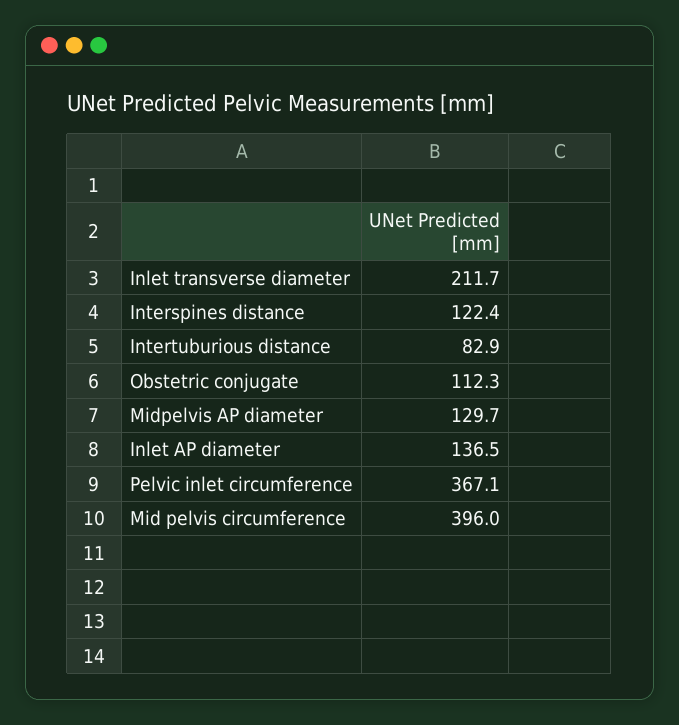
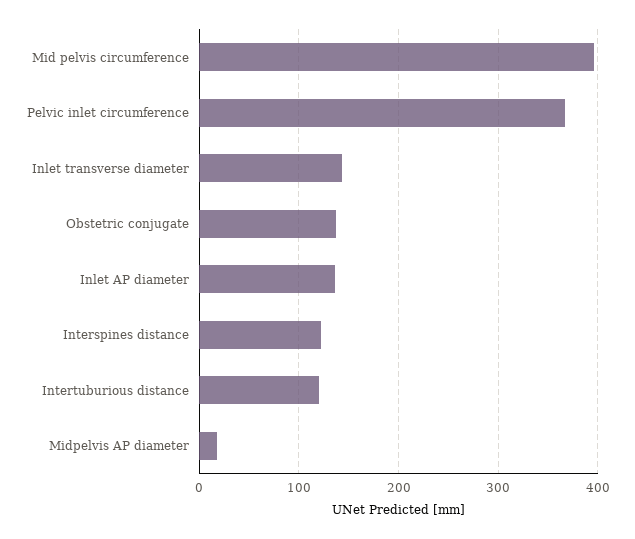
  {
-   "Inlet transverse diameter": 211.7,
+   "Inlet transverse diameter": 140,
    "Interspines distance": 122.4,
-   "Intertuburious distance": 82.9,
+   "Intertuburious distance": 120,
-   "Obstetric conjugate": 112.3,
+   "Obstetric conjugate": 140,
-   "Midpelvis AP diameter": 129.7,
+   "Midpelvis AP diameter": 20,
    "Inlet AP diameter": 136.5,
    "Pelvic inlet circumference": 367.1,
    "Mid pelvis circumference": 396
  }

